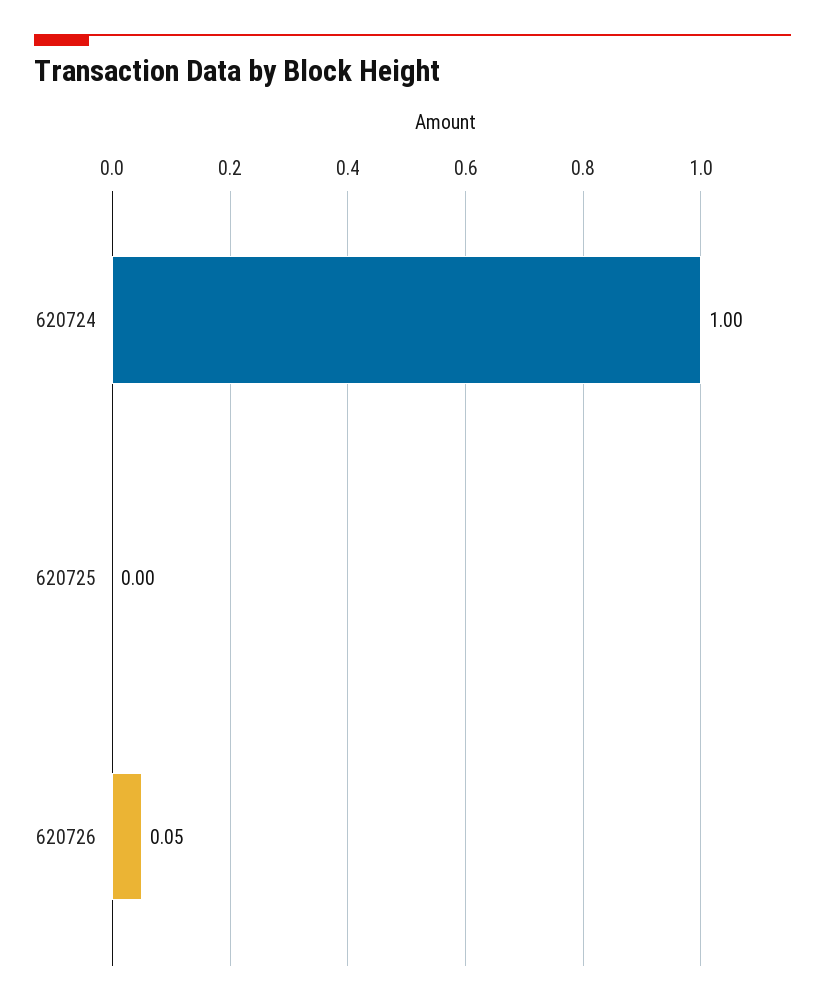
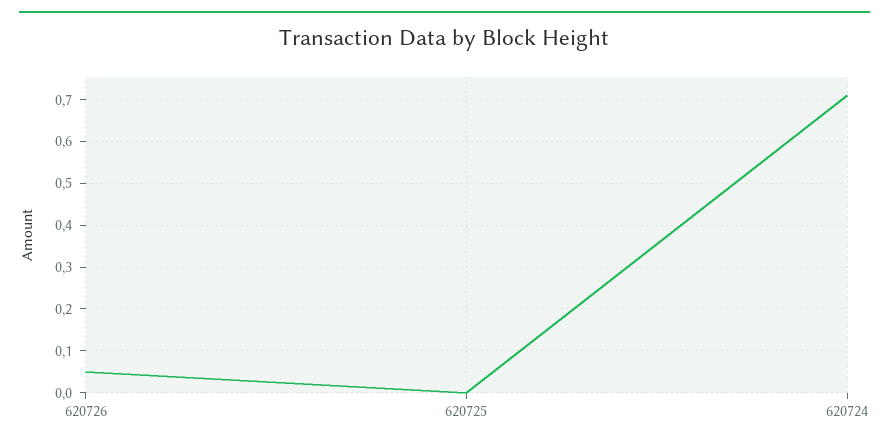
  {
-   "620724": 1,
+   "620724": 0.7,
    "620725": 0,
    "620726": 0.05
  }

